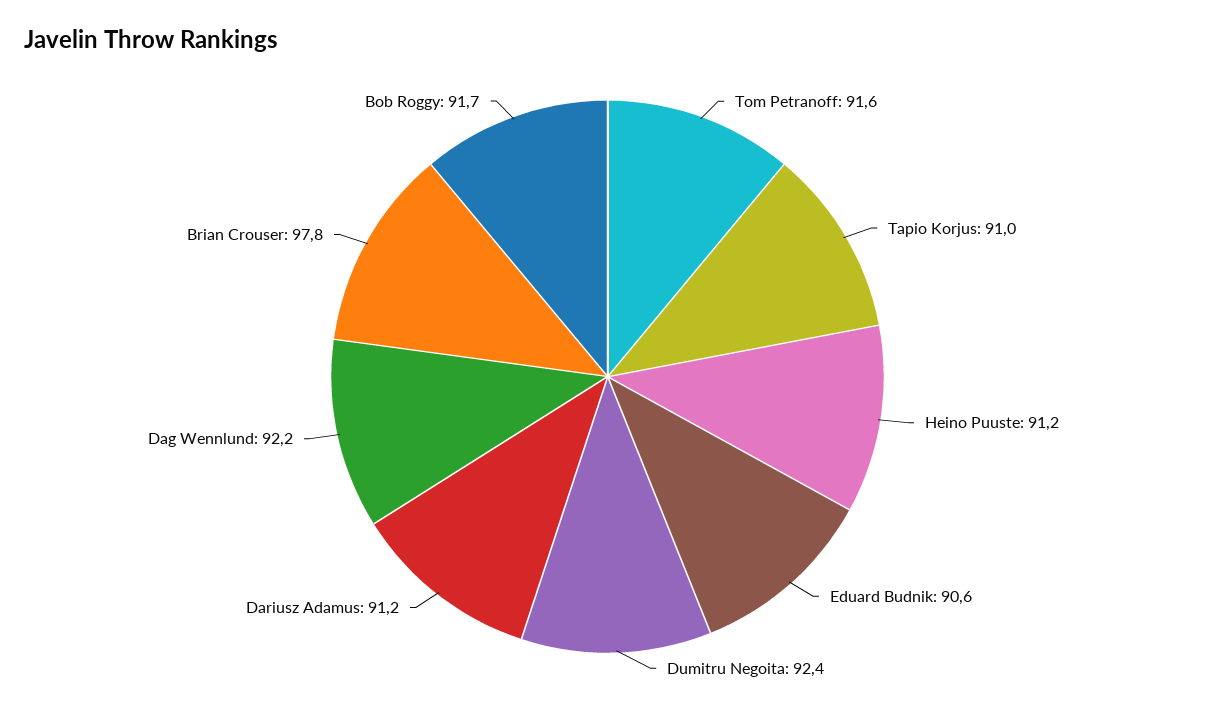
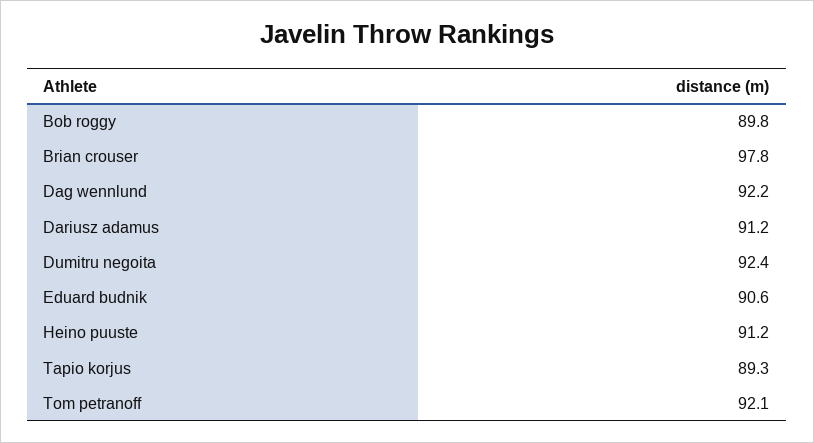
  {
-   "Tom Petranoff": 91.6,
+   "Tom Petranoff": 92.1,
-   "Tapio Korjus": 91,
+   "Tapio Korjus": 89.3,
    "Heino Puuste": 91.2,
    "Eduard Budnik": 90.6,
    "Dumitru Negoita": 92.4,
    "Dariusz Adamus": 91.2,
    "Dag Wennlund": 92.2,
    "Brian Crouser": 97.8,
-   "Bob Roggy": 91.7
+   "Bob Roggy": 89.8
  }

